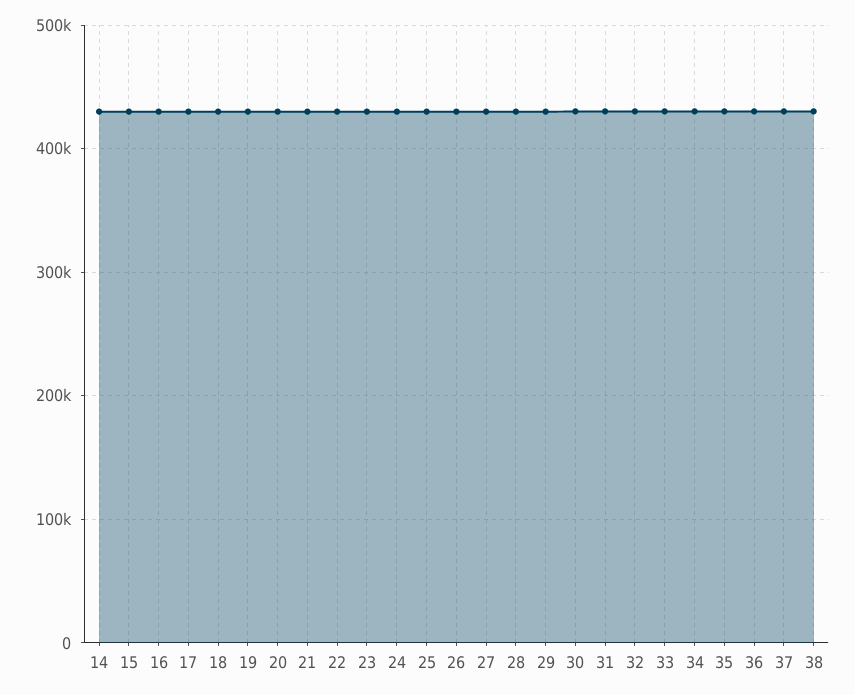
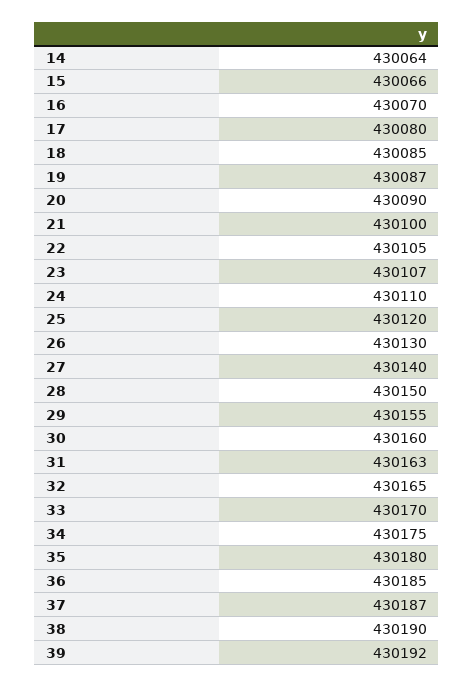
  {
    "14": 430064,
    "15": 430066,
    "16": 430070,
    "17": 430080,
    "18": 430085,
    "19": 430087,
    "20": 430090,
    "21": 430100,
    "22": 430105,
    "23": 430107,
    "24": 430110,
    "25": 430120,
    "26": 430130,
    "27": 430140,
    "28": 430150,
    "29": 430155,
    "30": 430160,
    "31": 430163,
    "32": 430165,
    "33": 430170,
    "34": 430175,
    "35": 430180,
    "36": 430185,
    "37": 430187,
-   "38": 430190
+   "38": 430190,
+   "39": 430192
  }

